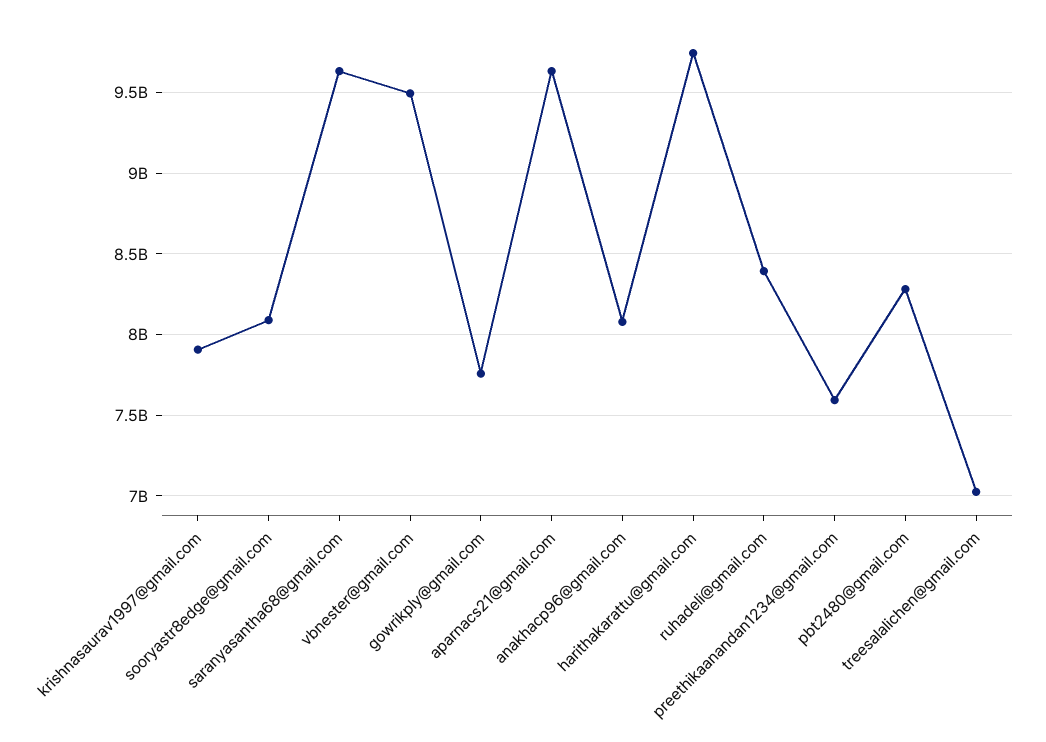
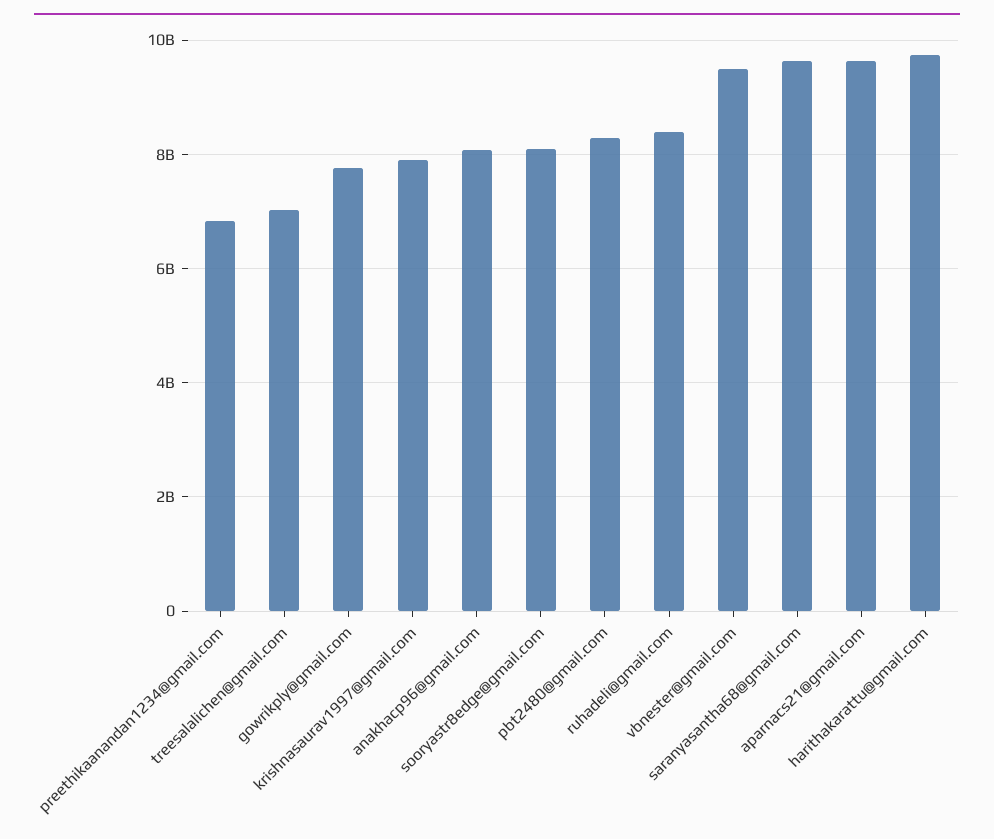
  {
    "krishnasaurav1997@gmail.com": 7900000000,
    "sooryastr8edge@gmail.com": 8100000000,
    "saranyasantha68@gmail.com": 9650000000,
    "vbnester@gmail.com": 9500000000,
    "gowrikply@gmail.com": 7750000000,
    "aparnacs21@gmail.com": 9650000000,
    "anakhacp96@gmail.com": 8100000000,
    "harithakarattu@gmail.com": 9750000000,
    "ruhadeli@gmail.com": 8400000000,
-   "preethikaanandan1234@gmail.com": 7600000000,
+   "preethikaanandan1234@gmail.com": 6800000000,
    "pbt2480@gmail.com": 8300000000,
    "treesalalichen@gmail.com": 7050000000
  }

